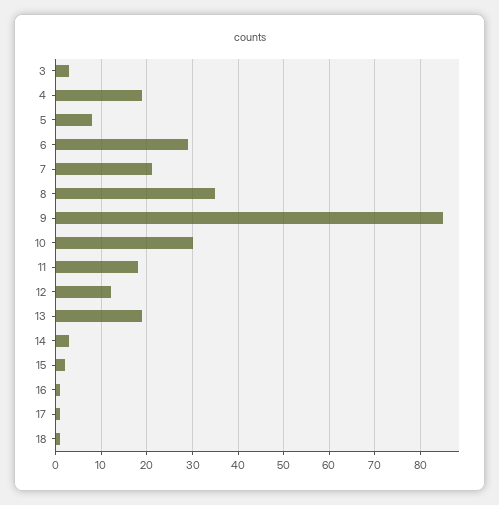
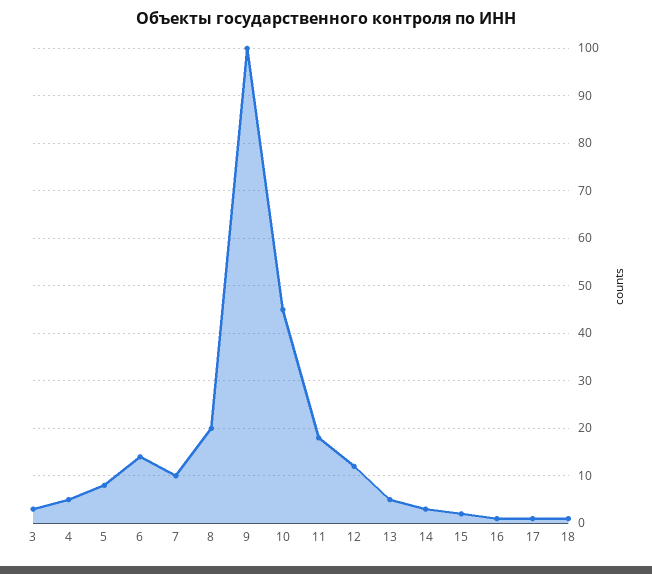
  {
    "3": 5,
-   "4": 20,
+   "4": 5,
    "5": 10,
-   "6": 30,
+   "6": 15,
-   "7": 20,
+   "7": 10,
-   "8": 35,
+   "8": 20,
-   "9": 85,
+   "9": 100,
-   "10": 30,
+   "10": 45,
    "11": 20,
    "12": 10,
-   "13": 20,
+   "13": 5,
    "14": 5,
    "15": 0,
    "16": 0,
    "17": 0,
    "18": 0
  }

